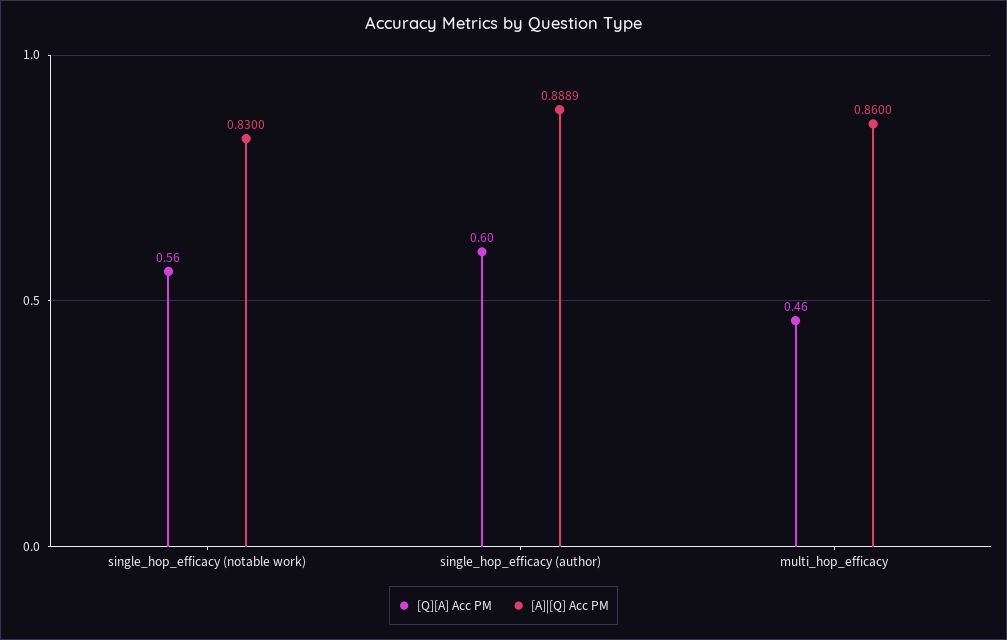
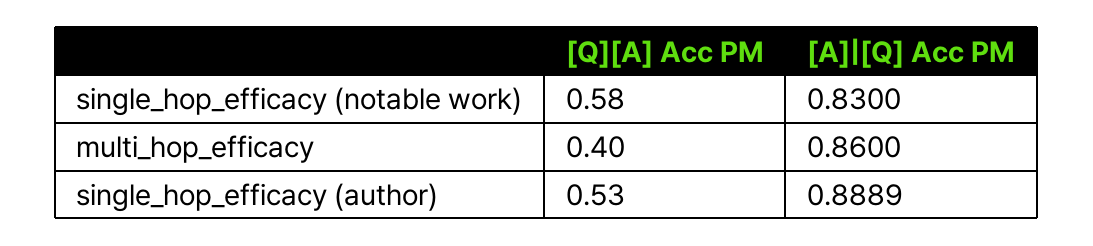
  {
    "[Q][A] Acc PM": {
-     "single_hop_efficacy (notable work)": 0.56,
+     "single_hop_efficacy (notable work)": 0.58,
-     "single_hop_efficacy (author)": 0.6,
+     "single_hop_efficacy (author)": 0.53,
-     "multi_hop_efficacy": 0.46
+     "multi_hop_efficacy": 0.4
    },
    "[A]|[Q] Acc PM": {
      "single_hop_efficacy (notable work)": 0.83,
      "single_hop_efficacy (author)": 0.8889,
      "multi_hop_efficacy": 0.86
    }
  }

